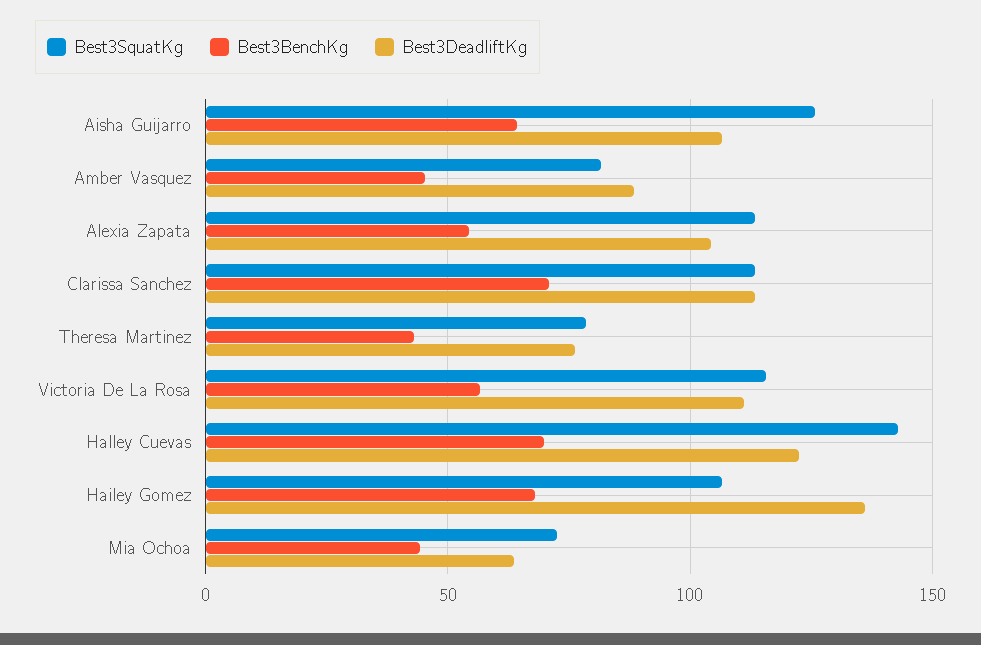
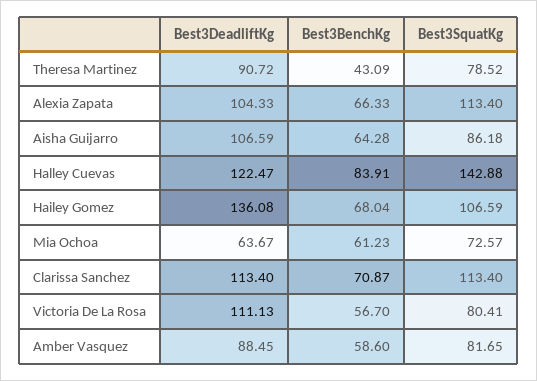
  {
    "Best3SquatKg": {
-     "Aisha Guijarro": 125,
+     "Aisha Guijarro": 86.18,
      "Amber Vasquez": 81.65,
      "Alexia Zapata": 113.4,
      "Clarissa Sanchez": 113.4,
      "Theresa Martinez": 78.52,
-     "Victoria De La Rosa": 115,
+     "Victoria De La Rosa": 80.41,
      "Halley Cuevas": 142.88,
      "Hailey Gomez": 106.59,
      "Mia Ochoa": 72.57
    },
    "Best3BenchKg": {
      "Aisha Guijarro": 64.28,
-     "Amber Vasquez": 45,
+     "Amber Vasquez": 58.6,
-     "Alexia Zapata": 55,
+     "Alexia Zapata": 66.33,
      "Clarissa Sanchez": 70.87,
      "Theresa Martinez": 43.09,
      "Victoria De La Rosa": 56.7,
-     "Halley Cuevas": 70,
+     "Halley Cuevas": 83.91,
      "Hailey Gomez": 68.04,
-     "Mia Ochoa": 45
+     "Mia Ochoa": 61.23
    },
    "Best3DeadliftKg": {
      "Aisha Guijarro": 106.59,
      "Amber Vasquez": 88.45,
      "Alexia Zapata": 104.33,
      "Clarissa Sanchez": 113.4,
-     "Theresa Martinez": 75,
+     "Theresa Martinez": 90.72,
      "Victoria De La Rosa": 111.13,
      "Halley Cuevas": 122.47,
      "Hailey Gomez": 136.08,
      "Mia Ochoa": 63.67
    }
  }

